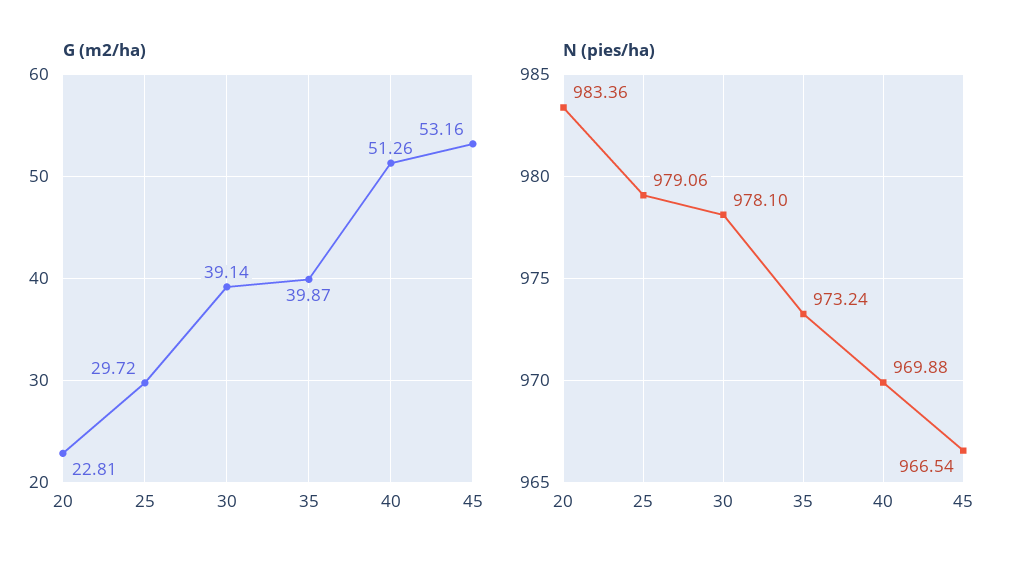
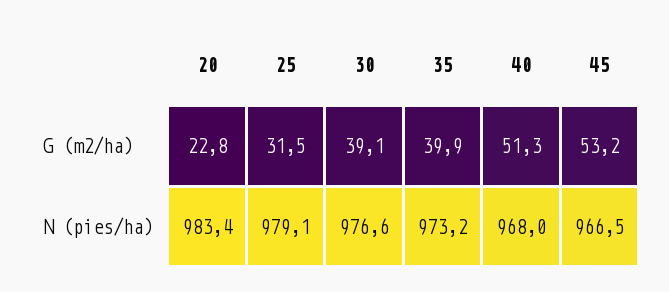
  {
    "G (m2/ha)": {
      "20": 22.81,
-     "25": 29.72,
+     "25": 31.5,
      "30": 39.14,
      "35": 39.87,
      "40": 51.26,
      "45": 53.16
    },
    "N (pies/ha)": {
      "20": 983.36,
      "25": 979.06,
-     "30": 978.1,
+     "30": 976.6,
      "35": 973.24,
-     "40": 969.88,
+     "40": 968,
      "45": 966.54
    }
  }

